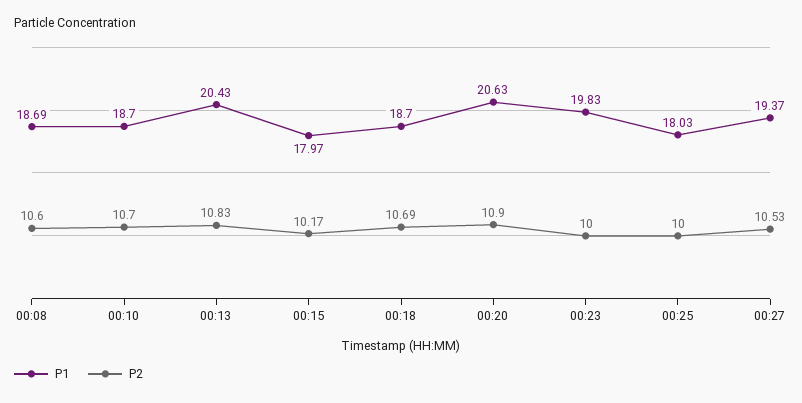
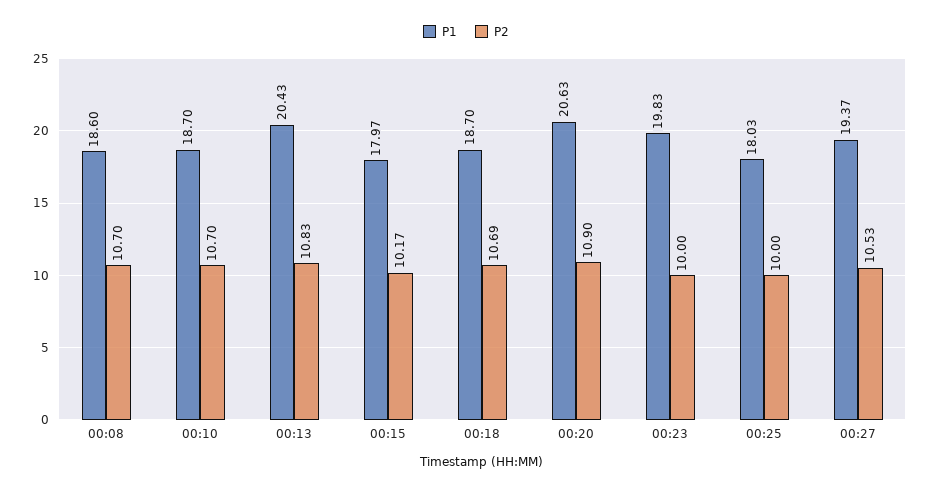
  {
    "P1": {
-     "00:08": 18.69,
+     "00:08": 18.6,
      "00:10": 18.7,
      "00:13": 20.43,
      "00:15": 17.97,
      "00:18": 18.7,
      "00:20": 20.63,
      "00:23": 19.83,
      "00:25": 18.03,
      "00:27": 19.37
    },
    "P2": {
-     "00:08": 10.6,
+     "00:08": 10.7,
      "00:10": 10.7,
      "00:13": 10.83,
      "00:15": 10.17,
      "00:18": 10.69,
      "00:20": 10.9,
      "00:23": 10,
      "00:25": 10,
      "00:27": 10.53
    }
  }

